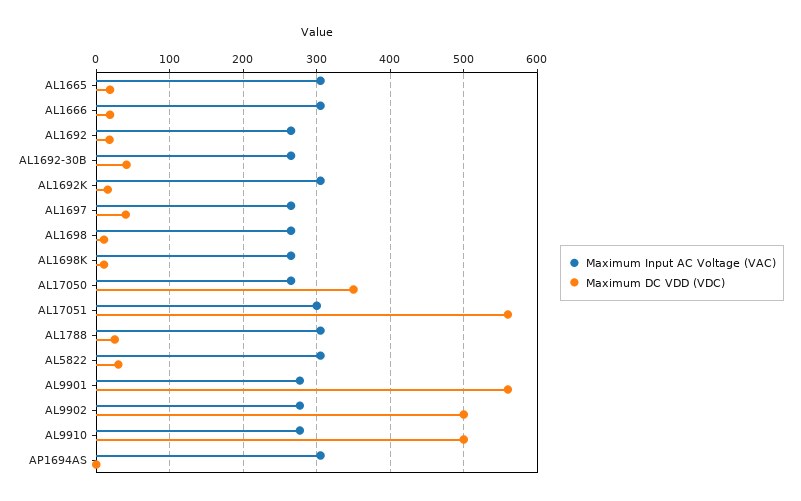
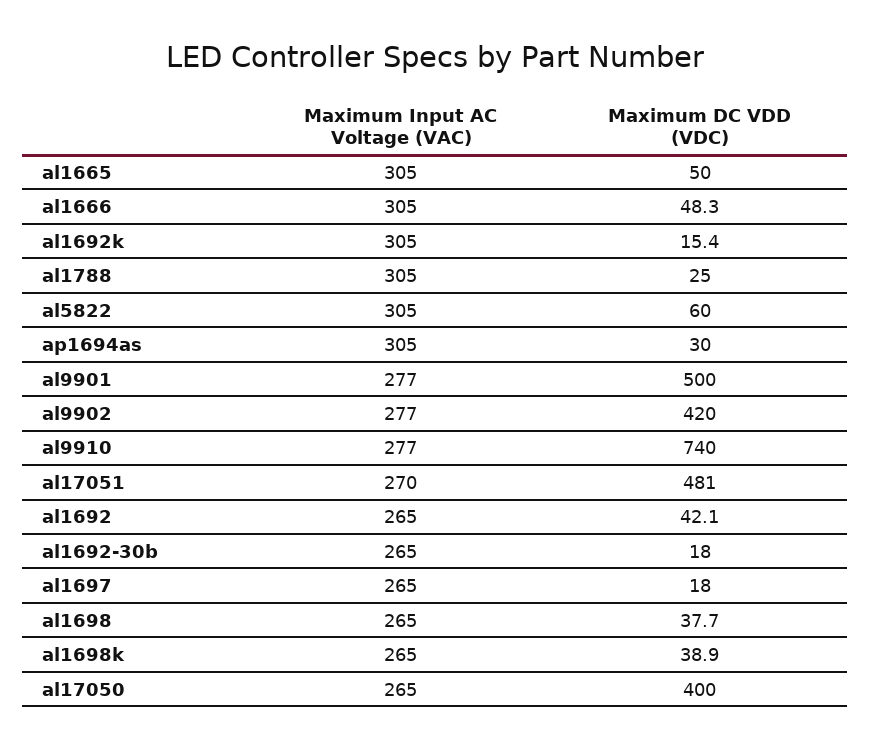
  {
    "Maximum Input AC Voltage (VAC)": {
      "AL1665": 305,
      "AL1666": 305,
      "AL1692": 265,
      "AL1692-30B": 265,
      "AL1692K": 305,
      "AL1697": 265,
      "AL1698": 265,
      "AL1698K": 265,
      "AL17050": 265,
-     "AL17051": 300,
+     "AL17051": 270,
      "AL1788": 305,
      "AL5822": 305,
      "AL9901": 277,
      "AL9902": 277,
      "AL9910": 277,
      "AP1694AS": 305
    },
    "Maximum DC VDD (VDC)": {
-     "AL1665": 20,
+     "AL1665": 50,
-     "AL1666": 20,
+     "AL1666": 48.3,
-     "AL1692": 20,
+     "AL1692": 42.1,
-     "AL1692-30B": 40,
+     "AL1692-30B": 18,
      "AL1692K": 15.4,
-     "AL1697": 40,
+     "AL1697": 18,
-     "AL1698": 10,
+     "AL1698": 37.7,
-     "AL1698K": 10,
+     "AL1698K": 38.9,
-     "AL17050": 350,
+     "AL17050": 400,
-     "AL17051": 560,
+     "AL17051": 481,
      "AL1788": 25,
-     "AL5822": 30,
+     "AL5822": 60,
-     "AL9901": 560,
+     "AL9901": 500,
-     "AL9902": 500,
+     "AL9902": 420,
-     "AL9910": 500,
+     "AL9910": 740,
-     "AP1694AS": 0
+     "AP1694AS": 30
    }
  }

